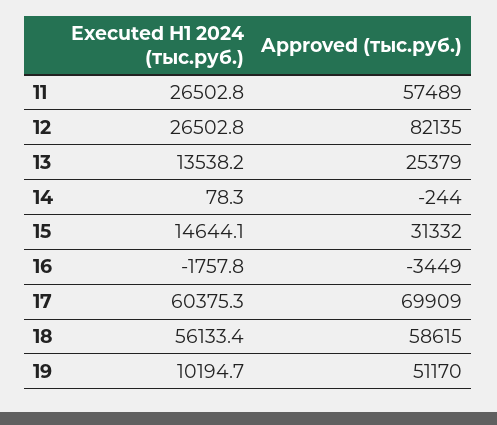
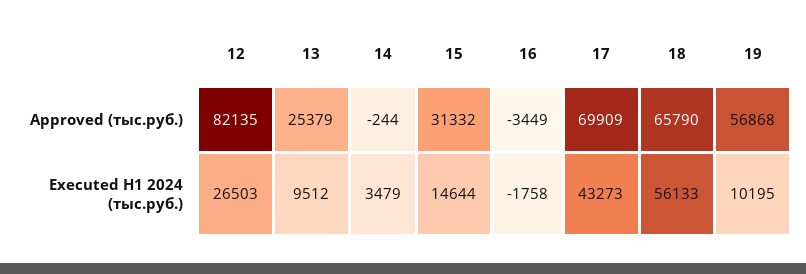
  {
    "Executed H1 2024 (тыс.руб.)": {
-     "11": 26502.8,
      "12": 26502.8,
-     "13": 13538.2,
+     "13": 9512,
-     "14": 78.3,
+     "14": 3479,
      "15": 14644.1,
      "16": -1757.8,
-     "17": 60375.3,
+     "17": 43273,
      "18": 56133.4,
      "19": 10194.7
    },
    "Approved (тыс.руб.)": {
-     "11": 57489,
      "12": 82135,
      "13": 25379,
      "14": -244,
      "15": 31332,
      "16": -3449,
      "17": 69909,
-     "18": 58615,
+     "18": 65790,
-     "19": 51170
+     "19": 56868
    }
  }

